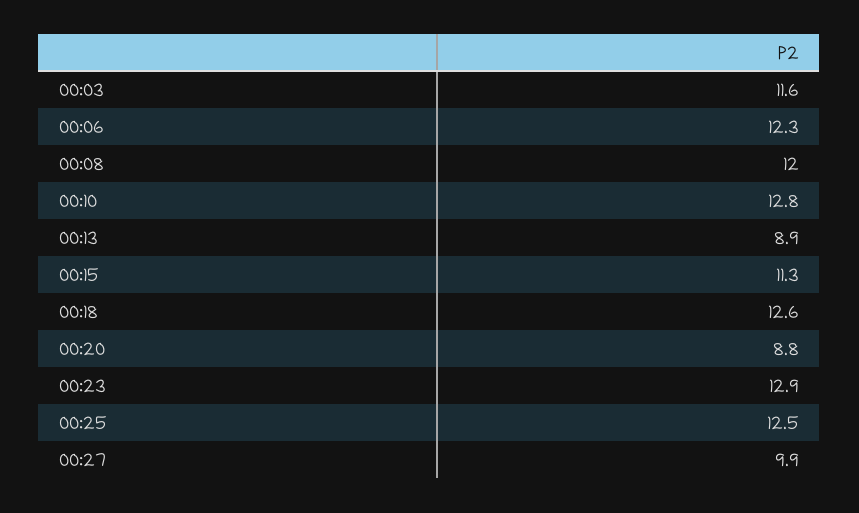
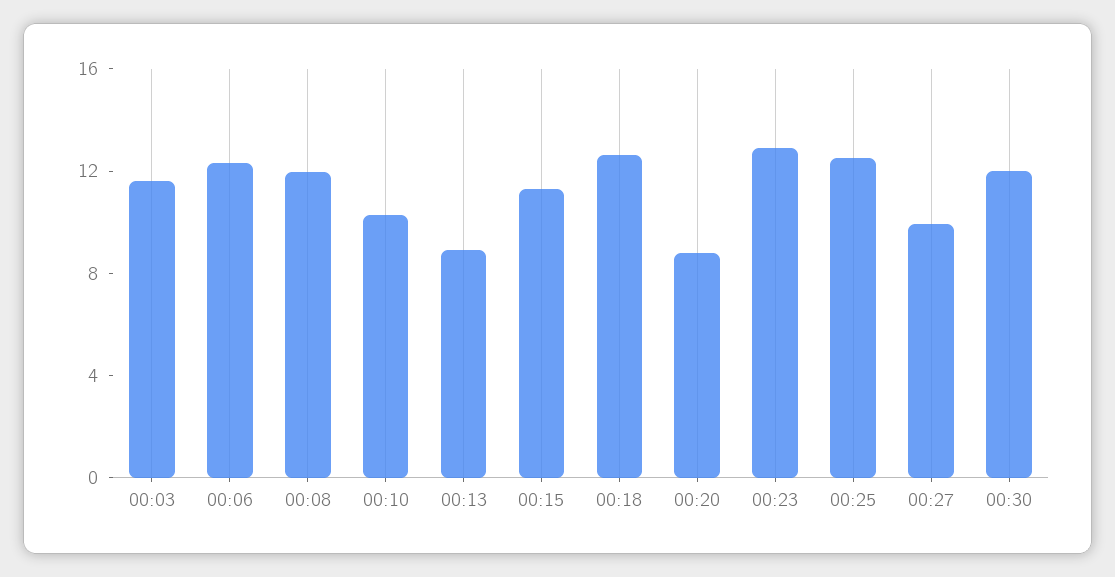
  {
    "00:03": 11.6,
    "00:06": 12.3,
    "00:08": 12,
-   "00:10": 12.8,
+   "00:10": 10,
    "00:13": 8.9,
    "00:15": 11.3,
    "00:18": 12.6,
    "00:20": 8.8,
    "00:23": 12.9,
    "00:25": 12.5,
-   "00:27": 9.9
+   "00:27": 9.9,
+   "00:30": 12
  }

